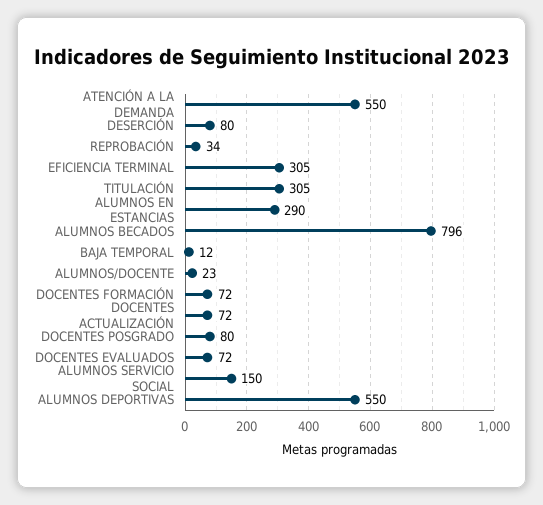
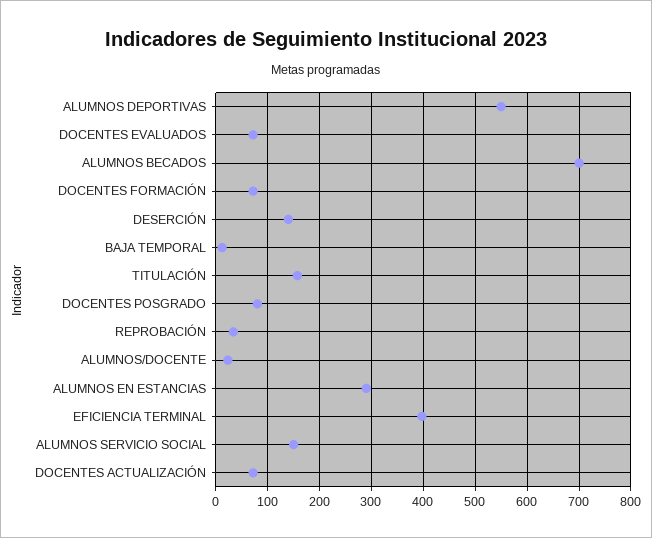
  {
-   "ATENCIÓN A LA DEMANDA": 550,
-   "DESERCIÓN": 80,
+   "DESERCIÓN": 140,
    "REPROBACIÓN": 34,
-   "EFICIENCIA TERMINAL": 305,
+   "EFICIENCIA TERMINAL": 400,
-   "TITULACIÓN": 305,
+   "TITULACIÓN": 160,
    "ALUMNOS EN ESTANCIAS": 290,
-   "ALUMNOS BECADOS": 796,
+   "ALUMNOS BECADOS": 700,
    "BAJA TEMPORAL": 12,
    "ALUMNOS/DOCENTE": 23,
    "DOCENTES FORMACIÓN": 72,
    "DOCENTES ACTUALIZACIÓN": 72,
    "DOCENTES POSGRADO": 80,
    "DOCENTES EVALUADOS": 72,
    "ALUMNOS SERVICIO SOCIAL": 150,
    "ALUMNOS DEPORTIVAS": 550
  }

